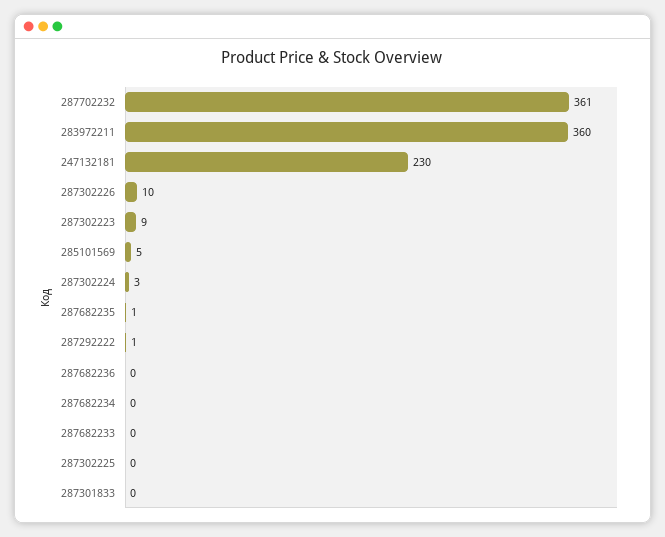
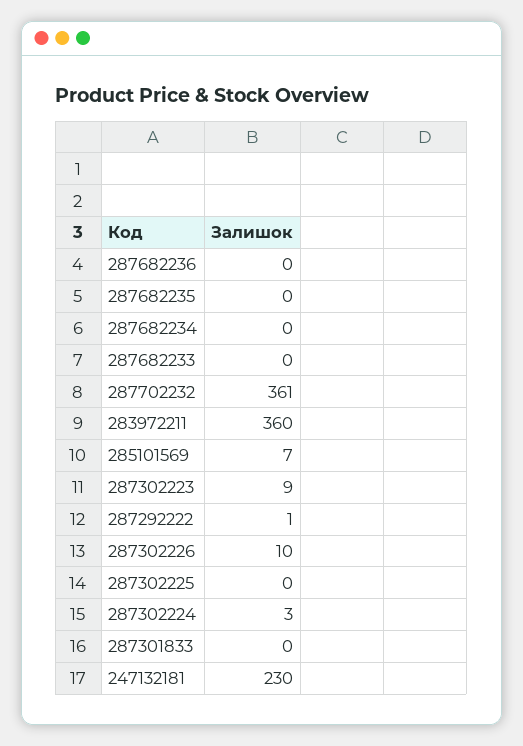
  {
    "287702232": 361,
    "283972211": 360,
    "247132181": 230,
    "287302226": 10,
    "287302223": 9,
-   "285101569": 5,
+   "285101569": 7,
    "287302224": 3,
-   "287682235": 1,
+   "287682235": 0,
    "287292222": 1,
    "287682236": 0,
    "287682234": 0,
    "287682233": 0,
    "287302225": 0,
    "287301833": 0
  }

